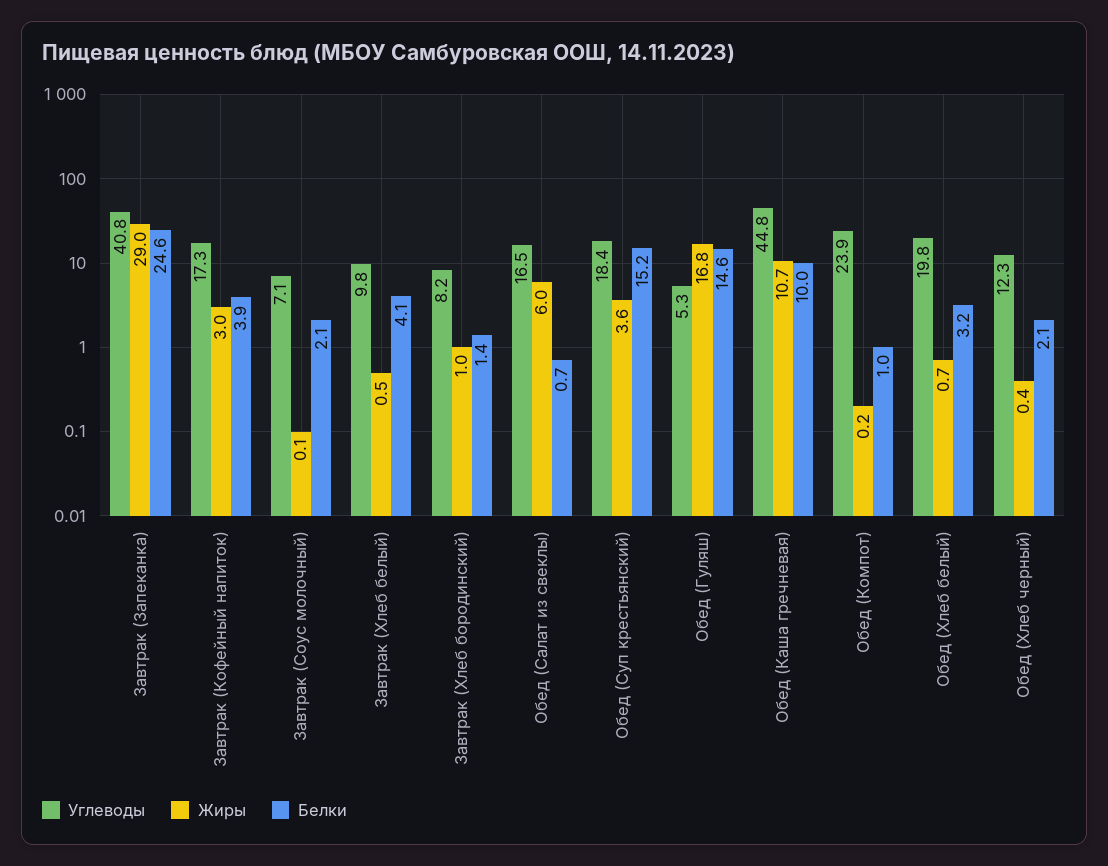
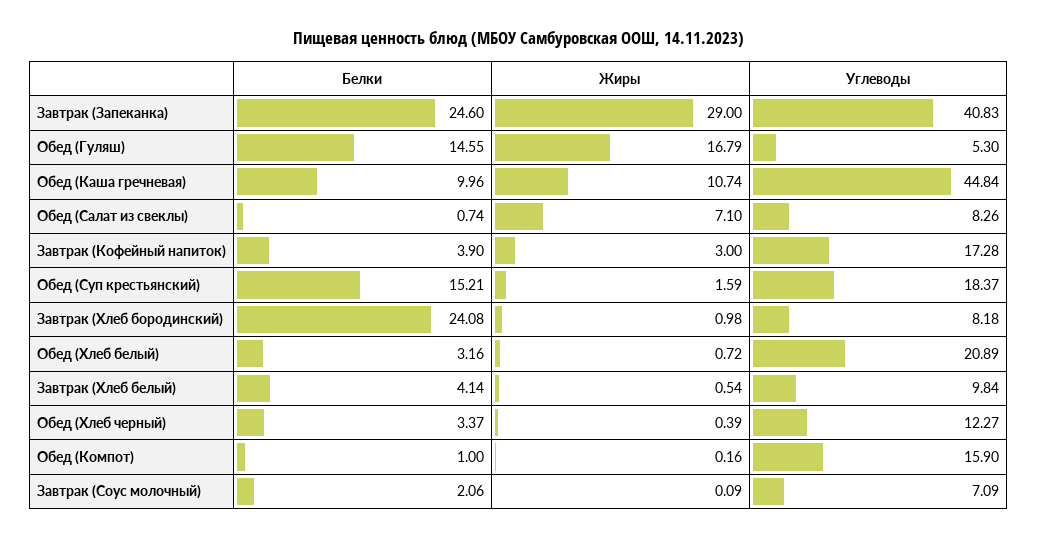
  {
    "Углеводы": {
      "Завтрак (Запеканка)": 40.83,
      "Завтрак (Кофейный напиток)": 17.28,
      "Завтрак (Соус молочный)": 7.09,
      "Завтрак (Хлеб белый)": 9.84,
      "Завтрак (Хлеб бородинский)": 8.18,
-     "Обед (Салат из свеклы)": 16.5,
+     "Обед (Салат из свеклы)": 8.26,
      "Обед (Суп крестьянский)": 18.37,
      "Обед (Гуляш)": 5.3,
      "Обед (Каша гречневая)": 44.84,
-     "Обед (Компот)": 23.9,
+     "Обед (Компот)": 15.9,
-     "Обед (Хлеб белый)": 19.8,
+     "Обед (Хлеб белый)": 20.89,
      "Обед (Хлеб черный)": 12.27
    },
    "Жиры": {
      "Завтрак (Запеканка)": 29,
      "Завтрак (Кофейный напиток)": 3,
      "Завтрак (Соус молочный)": 0.09,
      "Завтрак (Хлеб белый)": 0.54,
      "Завтрак (Хлеб бородинский)": 0.98,
-     "Обед (Салат из свеклы)": 6,
+     "Обед (Салат из свеклы)": 7.1,
-     "Обед (Суп крестьянский)": 3.6,
+     "Обед (Суп крестьянский)": 1.59,
      "Обед (Гуляш)": 16.79,
      "Обед (Каша гречневая)": 10.74,
      "Обед (Компот)": 0.16,
      "Обед (Хлеб белый)": 0.72,
      "Обед (Хлеб черный)": 0.39
    },
    "Белки": {
      "Завтрак (Запеканка)": 24.6,
      "Завтрак (Кофейный напиток)": 3.9,
      "Завтрак (Соус молочный)": 2.06,
      "Завтрак (Хлеб белый)": 4.14,
-     "Завтрак (Хлеб бородинский)": 1.4,
+     "Завтрак (Хлеб бородинский)": 24.08,
      "Обед (Салат из свеклы)": 0.74,
      "Обед (Суп крестьянский)": 15.21,
      "Обед (Гуляш)": 14.55,
      "Обед (Каша гречневая)": 9.96,
      "Обед (Компот)": 1,
      "Обед (Хлеб белый)": 3.16,
-     "Обед (Хлеб черный)": 2.1
+     "Обед (Хлеб черный)": 3.37
    }
  }

